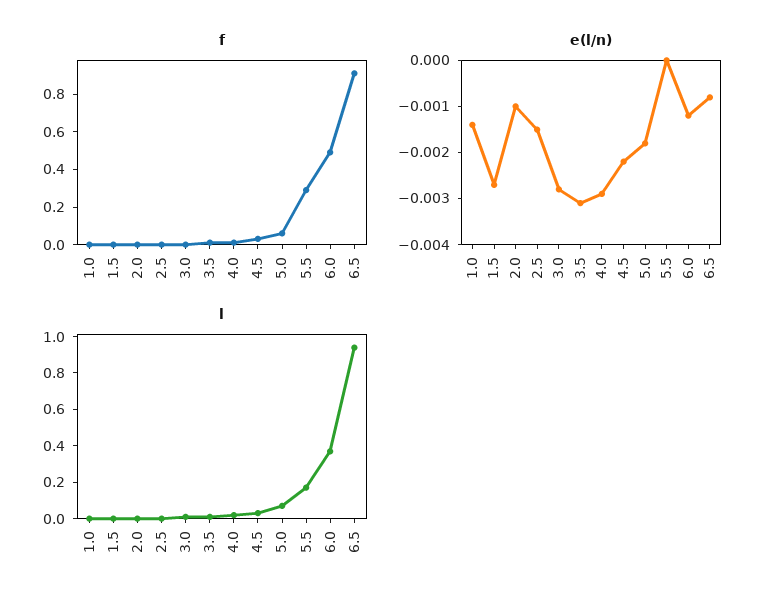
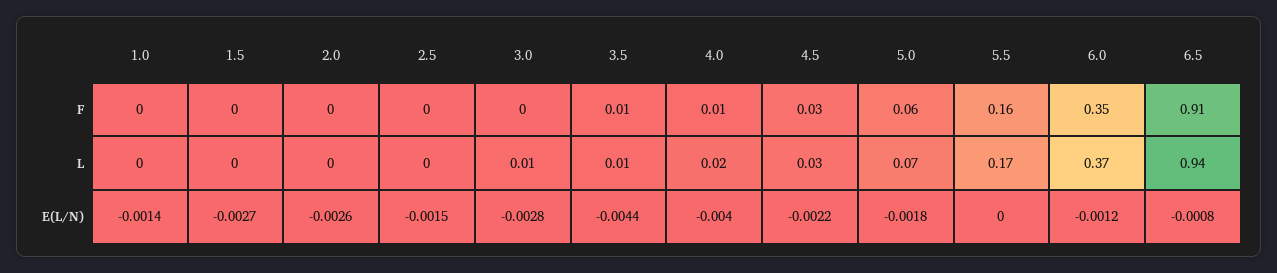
  {
    "f": {
      "1.0": 0,
      "1.5": 0,
      "2.0": 0,
      "2.5": 0,
      "3.0": 0,
      "3.5": 0.01,
      "4.0": 0.01,
      "4.5": 0.03,
      "5.0": 0.06,
-     "5.5": 0.3,
+     "5.5": 0.16,
-     "6.0": 0.5,
+     "6.0": 0.35,
      "6.5": 0.91
    },
    "e(l/n)": {
      "1.0": -0.0014,
      "1.5": -0.0027,
-     "2.0": -0.001,
+     "2.0": -0.0026,
      "2.5": -0.0015,
      "3.0": -0.0028,
-     "3.5": -0.003,
+     "3.5": -0.0044,
-     "4.0": -0.003,
+     "4.0": -0.004,
      "4.5": -0.0022,
      "5.0": -0.0018,
      "5.5": 0,
      "6.0": -0.0012,
      "6.5": -0.0008
    },
    "l": {
      "1.0": 0,
      "1.5": 0,
      "2.0": 0,
      "2.5": 0,
      "3.0": 0.01,
      "3.5": 0.01,
      "4.0": 0.02,
      "4.5": 0.03,
      "5.0": 0.07,
      "5.5": 0.17,
      "6.0": 0.37,
      "6.5": 0.94
    }
  }

